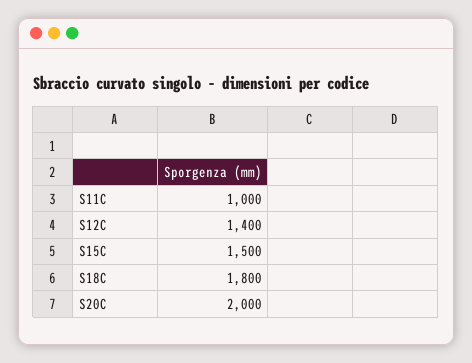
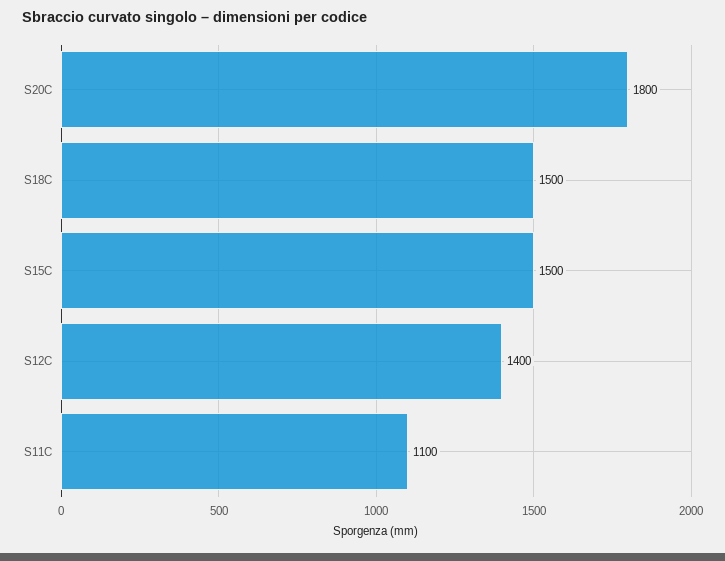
  {
-   "S11C": 1000,
+   "S11C": 1100,
    "S12C": 1400,
    "S15C": 1500,
-   "S18C": 1800,
+   "S18C": 1500,
-   "S20C": 2000
+   "S20C": 1800
  }

